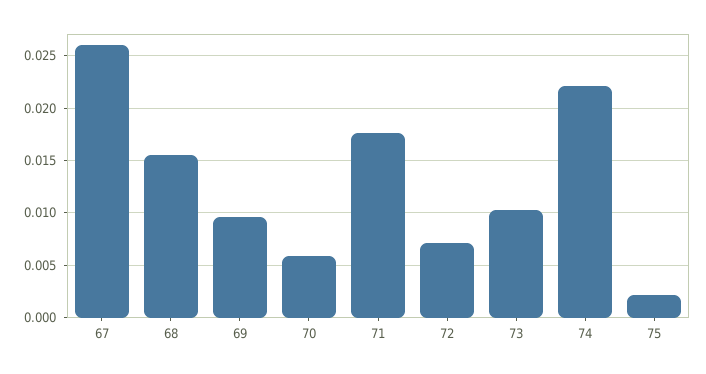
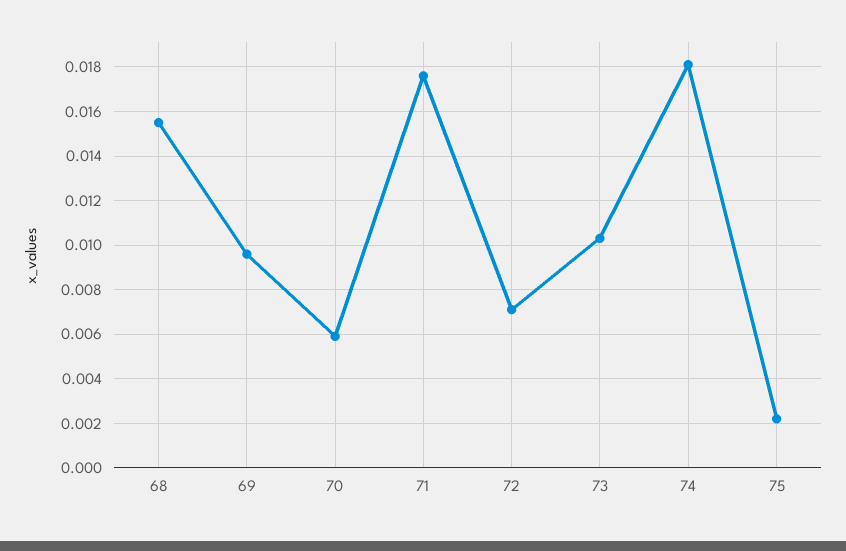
  {
-   "67": 0.026,
    "68": 0.0155,
    "69": 0.0095,
    "70": 0.006,
    "71": 0.0175,
    "72": 0.007,
    "73": 0.0105,
-   "74": 0.022,
+   "74": 0.018,
    "75": 0.002
  }

